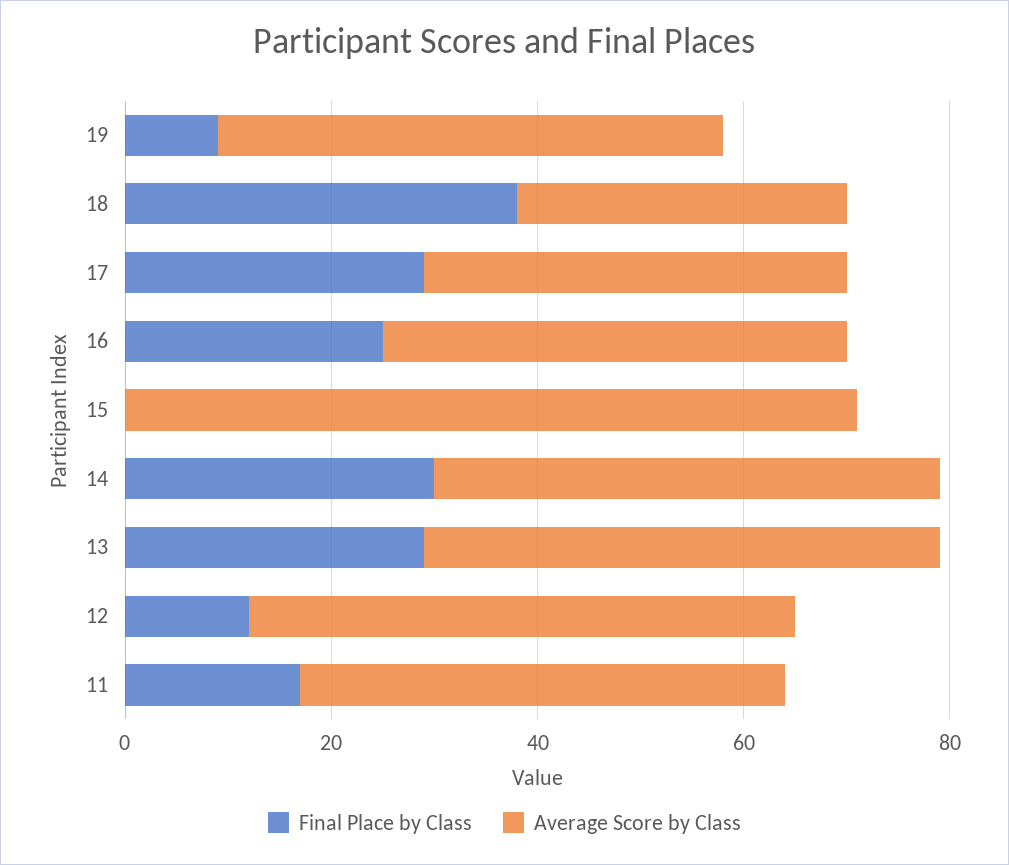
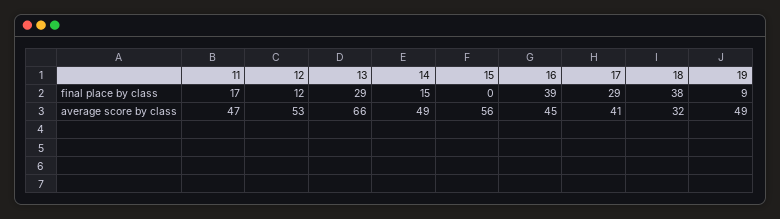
  {
    "Final Place by Class": {
      "19": 9,
      "18": 38,
      "17": 29,
-     "16": 25,
+     "16": 39,
      "15": 0,
-     "14": 30,
+     "14": 15,
      "13": 29,
      "12": 12,
      "11": 17
    },
    "Average Score by Class": {
      "19": 49,
      "18": 32,
      "17": 41,
      "16": 45,
-     "15": 70,
+     "15": 56,
      "14": 49,
-     "13": 50,
+     "13": 66,
      "12": 53,
      "11": 47
    }
  }

